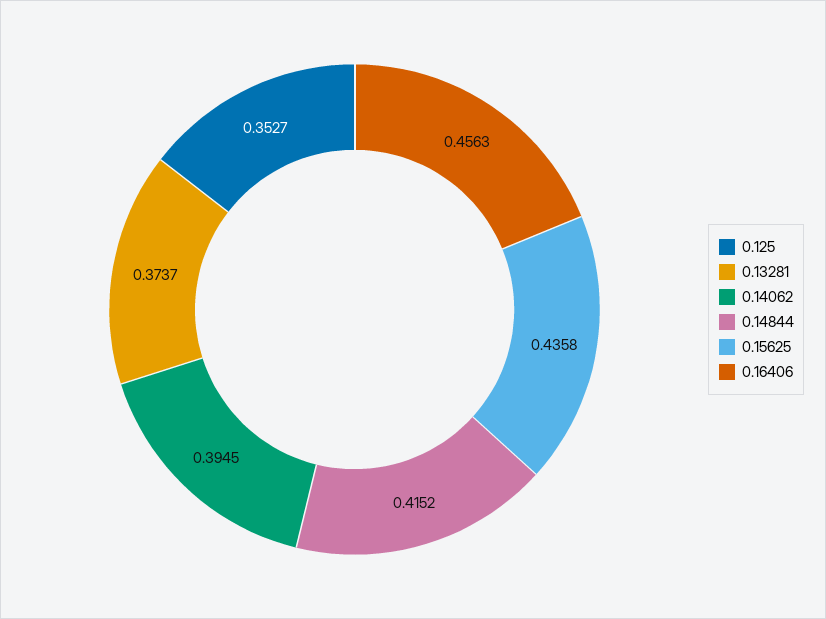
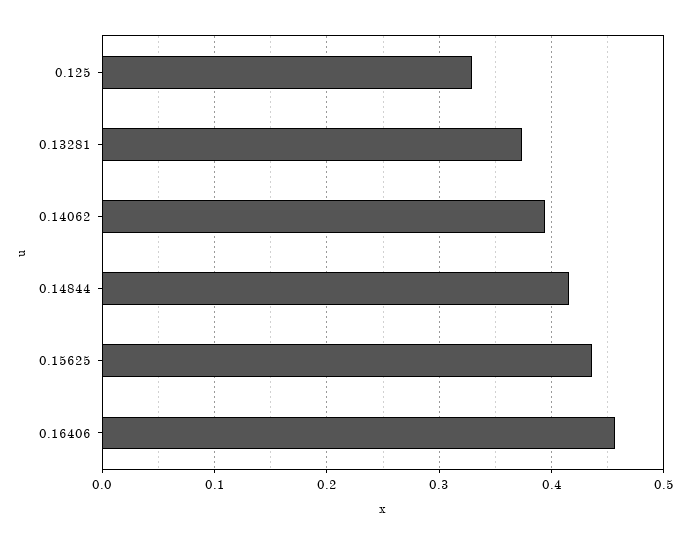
  {
-   "0.125": 0.3527,
+   "0.125": 0.33,
    "0.13281": 0.3737,
    "0.14062": 0.3945,
    "0.14844": 0.4152,
    "0.15625": 0.4358,
    "0.16406": 0.4563
  }

